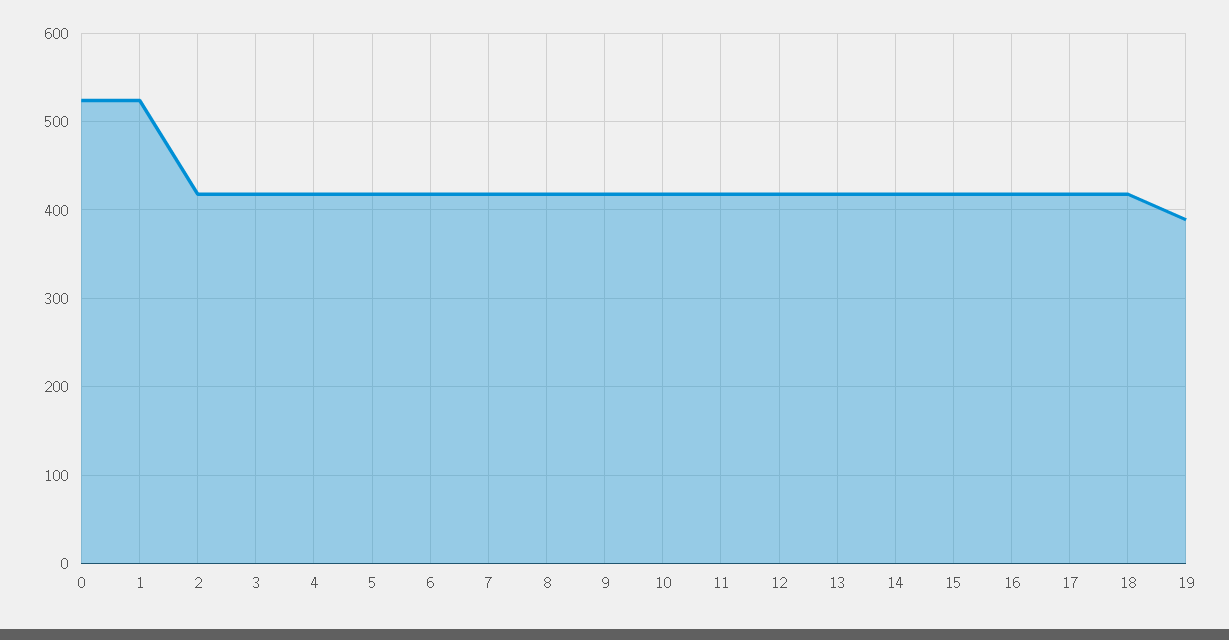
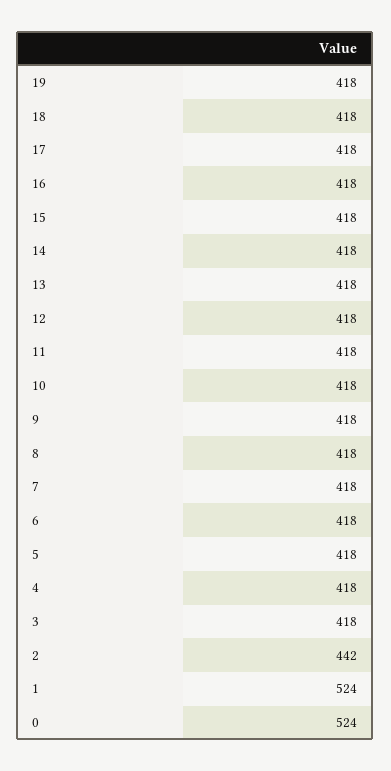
  {
    "0": 524,
    "1": 524,
-   "2": 420,
+   "2": 442,
    "3": 418,
    "4": 418,
    "5": 418,
    "6": 418,
    "7": 418,
    "8": 418,
    "9": 418,
    "10": 418,
    "11": 418,
    "12": 418,
    "13": 418,
    "14": 418,
    "15": 418,
    "16": 418,
    "17": 418,
    "18": 418,
-   "19": 390
+   "19": 418
  }

